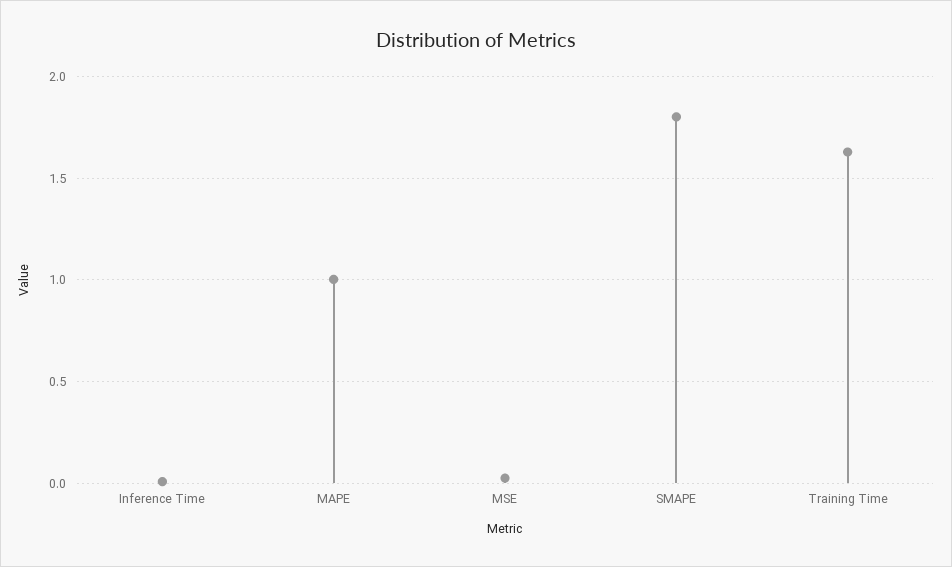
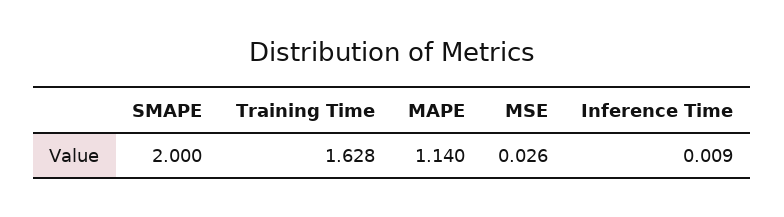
  {
    "Inference Time": 0.009,
-   "MAPE": 1,
+   "MAPE": 1.14,
    "MSE": 0.026,
-   "SMAPE": 1.8,
+   "SMAPE": 2,
    "Training Time": 1.628
  }

